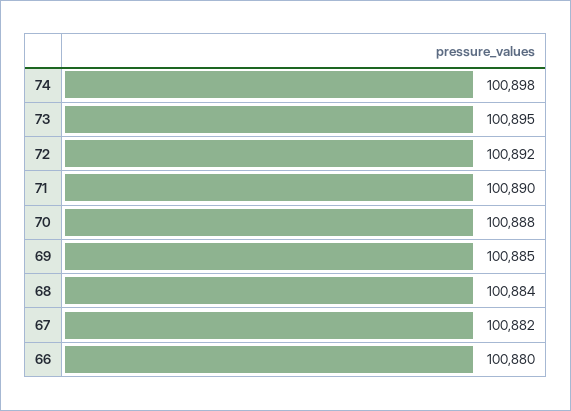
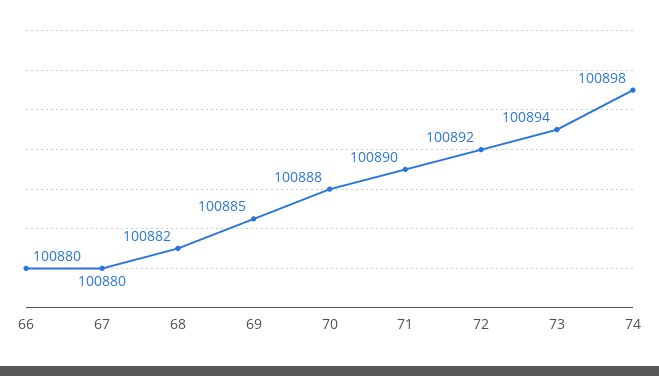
  {
    "74": 100898,
-   "73": 100895,
+   "73": 100894,
    "72": 100892,
    "71": 100890,
    "70": 100888,
    "69": 100885,
-   "68": 100884,
+   "68": 100882,
-   "67": 100882,
+   "67": 100880,
    "66": 100880
  }

